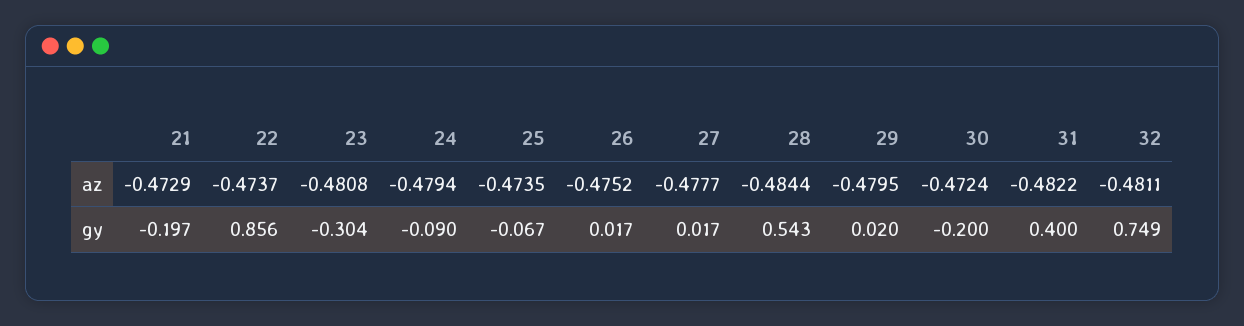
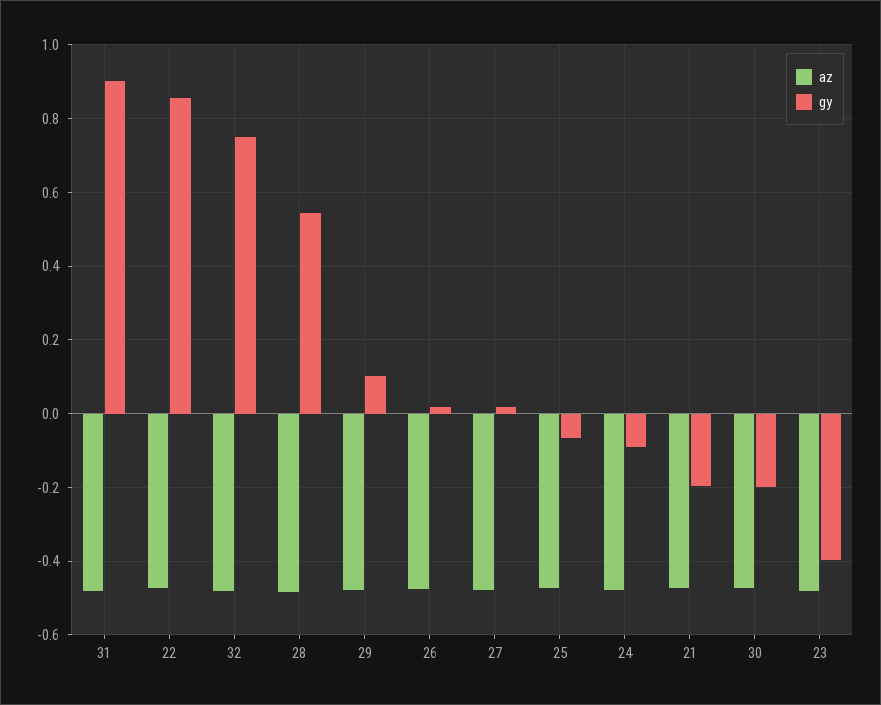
  {
    "az": {
      "21": -0.4729,
      "22": -0.4737,
      "23": -0.4808,
      "24": -0.4794,
      "25": -0.4735,
      "26": -0.4752,
      "27": -0.4777,
      "28": -0.4844,
      "29": -0.4795,
      "30": -0.4724,
      "31": -0.4822,
      "32": -0.4811
    },
    "gy": {
      "21": -0.197,
      "22": 0.856,
-     "23": -0.304,
+     "23": -0.4,
      "24": -0.09,
      "25": -0.067,
      "26": 0.017,
      "27": 0.017,
      "28": 0.543,
-     "29": 0.02,
+     "29": 0.1,
      "30": -0.2,
-     "31": 0.4,
+     "31": 0.9,
      "32": 0.749
    }
  }

